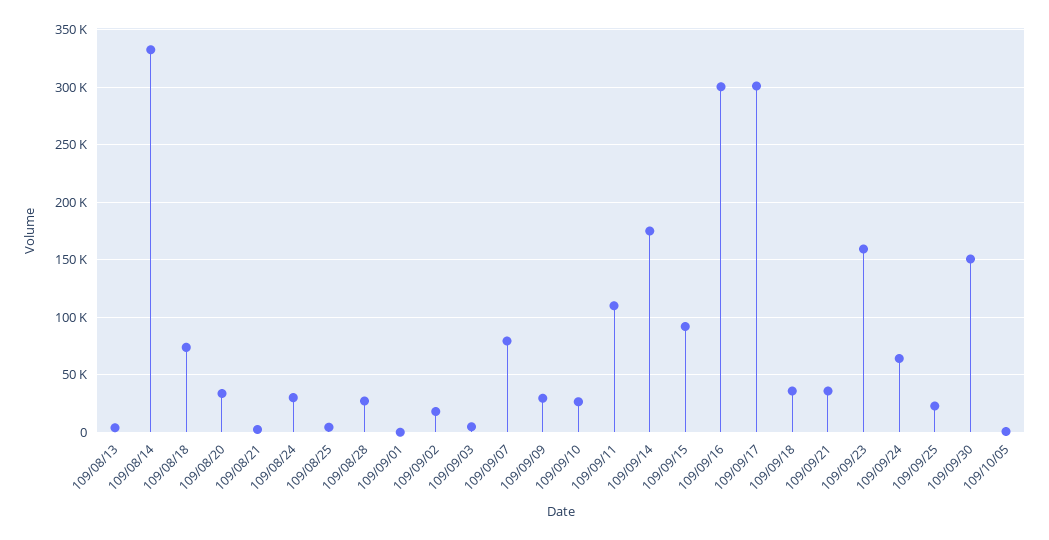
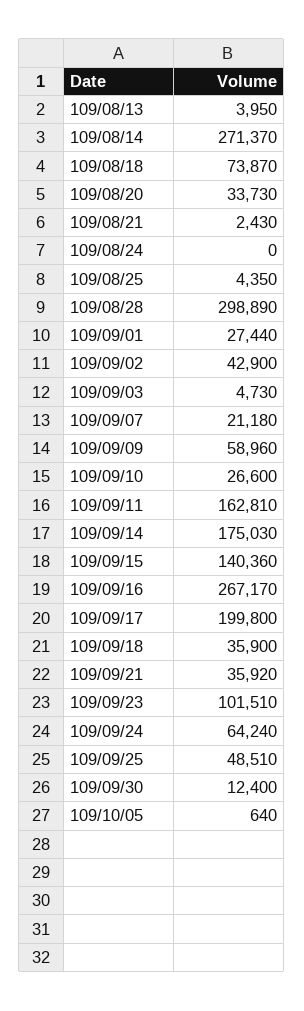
  {
    "109/08/13": 3950,
-   "109/08/14": 330000,
+   "109/08/14": 271370,
    "109/08/18": 73870,
    "109/08/20": 33730,
    "109/08/21": 2430,
-   "109/08/24": 30000,
+   "109/08/24": 0,
    "109/08/25": 4350,
-   "109/08/28": 30000,
+   "109/08/28": 298890,
-   "109/09/01": 0,
+   "109/09/01": 27440,
-   "109/09/02": 20000,
+   "109/09/02": 42900,
    "109/09/03": 4730,
-   "109/09/07": 80000,
+   "109/09/07": 21180,
-   "109/09/09": 30000,
+   "109/09/09": 58960,
    "109/09/10": 26600,
-   "109/09/11": 110000,
+   "109/09/11": 162810,
    "109/09/14": 175030,
-   "109/09/15": 90000,
+   "109/09/15": 140360,
-   "109/09/16": 300000,
+   "109/09/16": 267170,
-   "109/09/17": 300000,
+   "109/09/17": 199800,
    "109/09/18": 35900,
    "109/09/21": 35920,
-   "109/09/23": 160000,
+   "109/09/23": 101510,
    "109/09/24": 64240,
-   "109/09/25": 20000,
+   "109/09/25": 48510,
-   "109/09/30": 150000,
+   "109/09/30": 12400,
    "109/10/05": 640
  }

